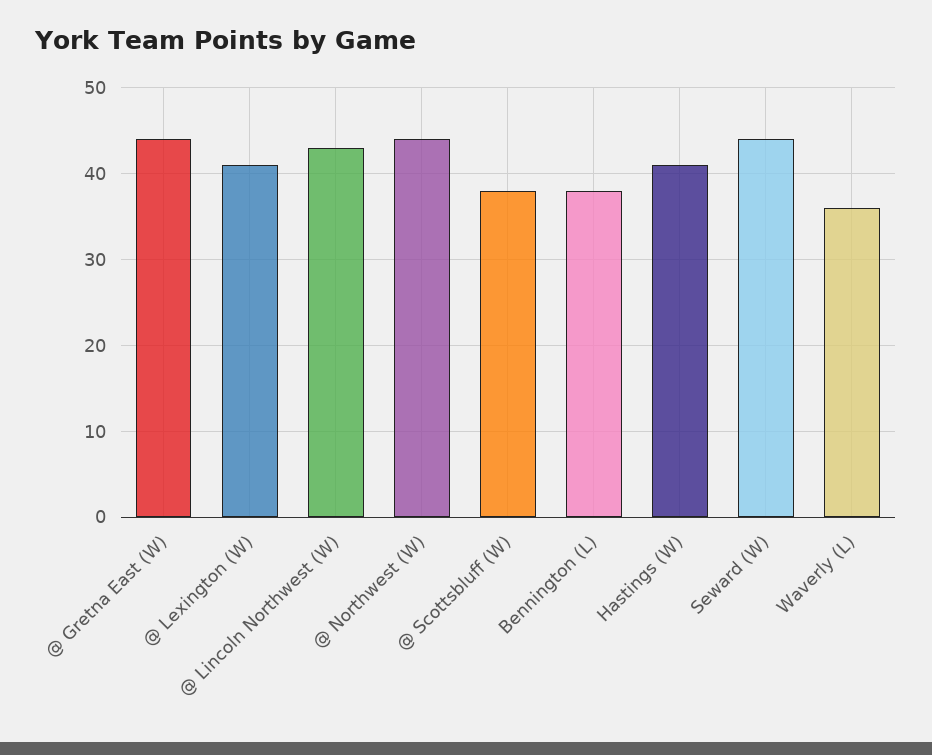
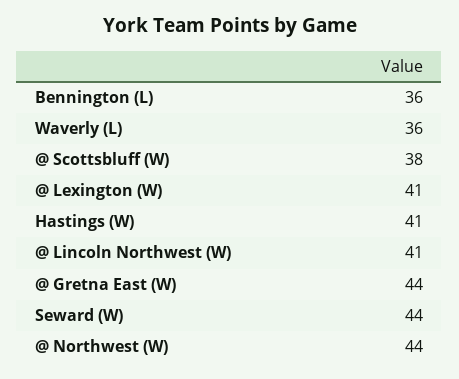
  {
    "@ Gretna East (W)": 44,
    "@ Lexington (W)": 41,
-   "@ Lincoln Northwest (W)": 43,
+   "@ Lincoln Northwest (W)": 41,
    "@ Northwest (W)": 44,
    "@ Scottsbluff (W)": 38,
-   "Bennington (L)": 38,
+   "Bennington (L)": 36,
    "Hastings (W)": 41,
    "Seward (W)": 44,
    "Waverly (L)": 36
  }

